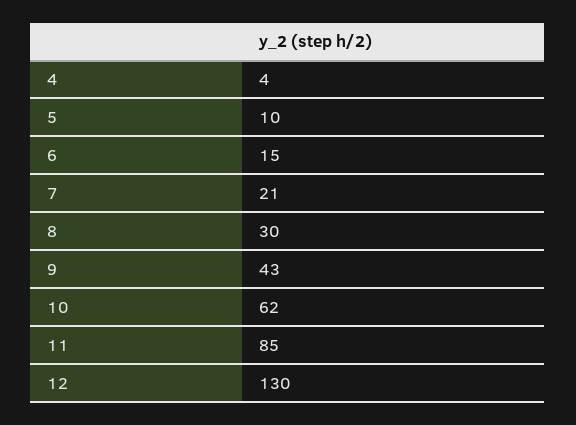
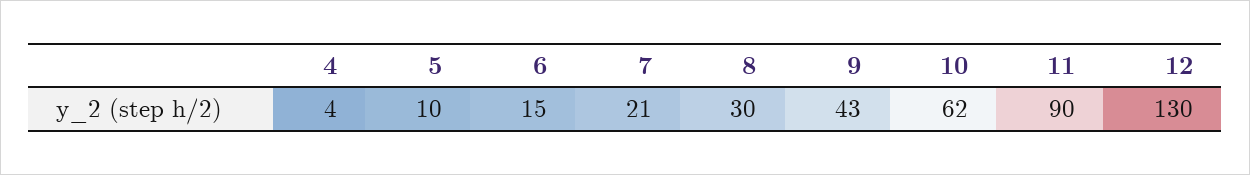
  {
    "4": 4,
    "5": 10,
    "6": 15,
    "7": 21,
    "8": 30,
    "9": 43,
    "10": 62,
-   "11": 85,
+   "11": 90,
    "12": 130
  }

